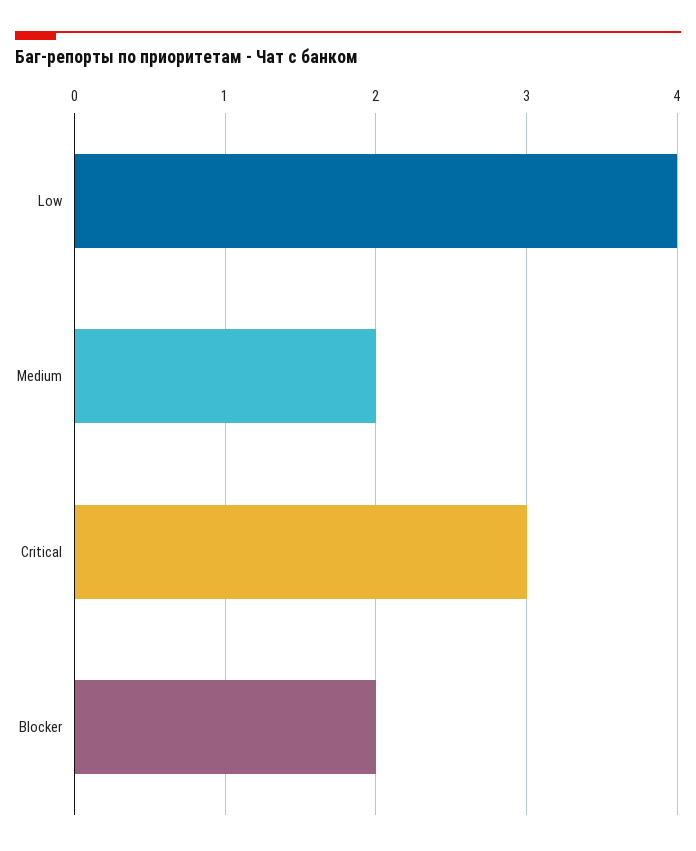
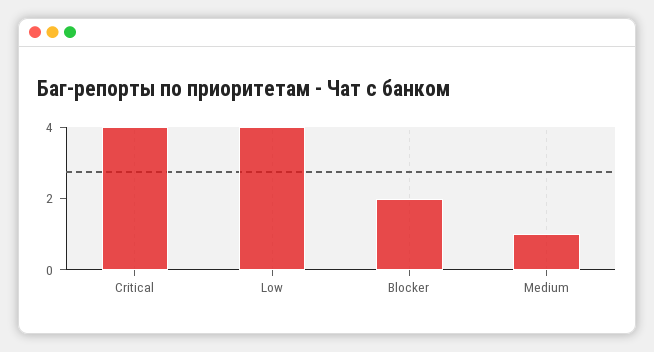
  {
    "Low": 4,
-   "Medium": 2,
+   "Medium": 1,
-   "Critical": 3,
+   "Critical": 4,
    "Blocker": 2
  }

